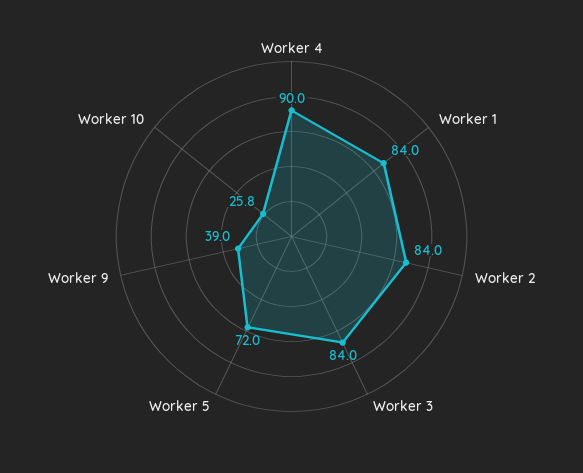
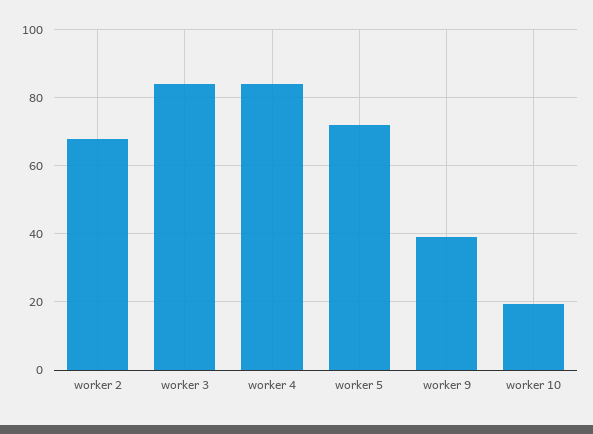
  {
-   "Worker 4": 90,
+   "Worker 4": 84,
-   "Worker 1": 84,
-   "Worker 2": 84,
+   "Worker 2": 68,
    "Worker 3": 84,
    "Worker 5": 72,
    "Worker 9": 39,
-   "Worker 10": 25.8
+   "Worker 10": 20
  }

